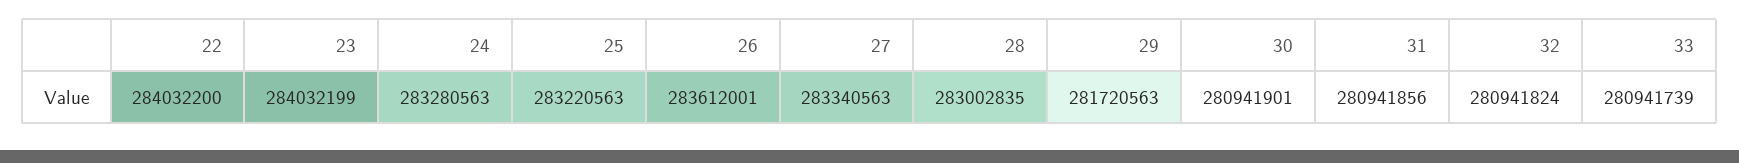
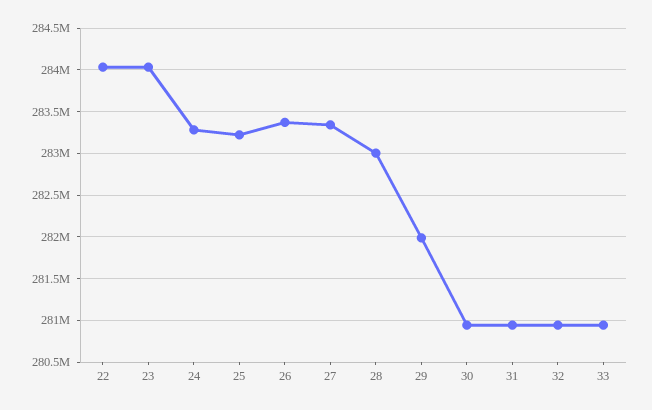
  {
    "22": 284032200,
    "23": 284032199,
    "24": 283280563,
    "25": 283220563,
-   "26": 283612001,
+   "26": 283400000,
    "27": 283340563,
    "28": 283002835,
-   "29": 281720563,
+   "29": 282000000,
    "30": 280941901,
    "31": 280941856,
    "32": 280941824,
    "33": 280941739
  }

